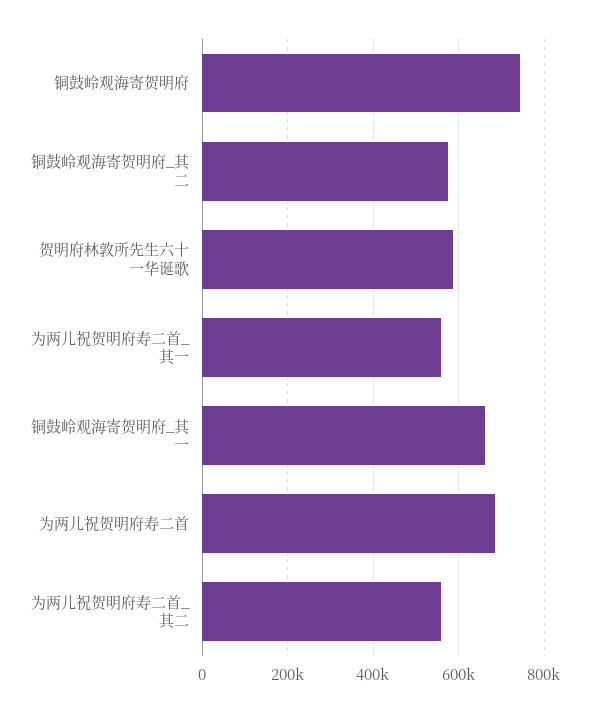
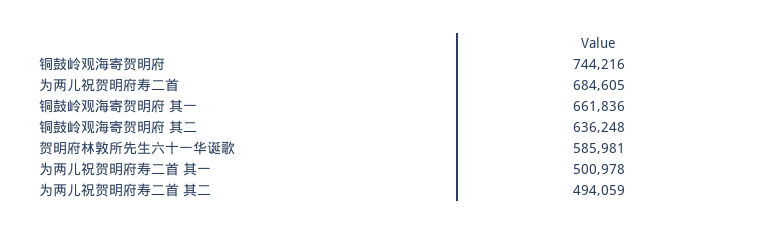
  {
    "铜鼓岭观海寄贺明府": 744216,
-   "铜鼓岭观海寄贺明府_其二": 580000,
+   "铜鼓岭观海寄贺明府_其二": 636248,
    "贺明府林敦所先生六十一华诞歌": 585981,
-   "为两儿祝贺明府寿二首_其一": 560000,
+   "为两儿祝贺明府寿二首_其一": 500978,
    "铜鼓岭观海寄贺明府_其一": 661836,
    "为两儿祝贺明府寿二首": 684605,
-   "为两儿祝贺明府寿二首_其二": 560000
+   "为两儿祝贺明府寿二首_其二": 494059
  }

